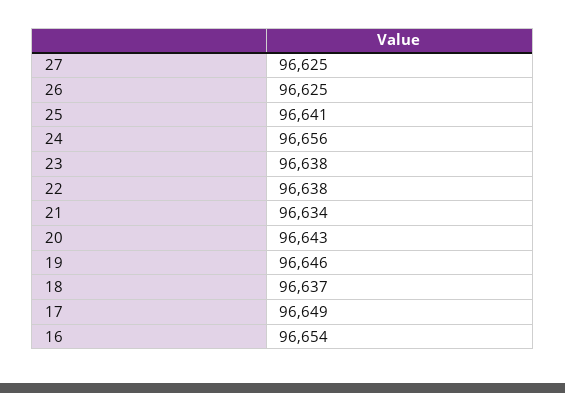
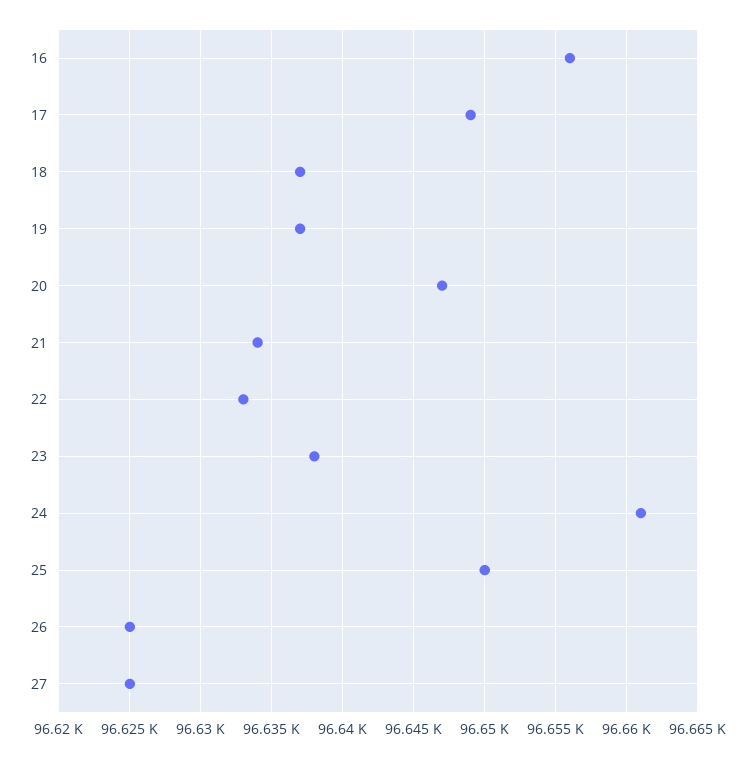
  {
    "27": 96625,
    "26": 96625,
-   "25": 96641,
+   "25": 96650,
-   "24": 96656,
+   "24": 96661,
    "23": 96638,
-   "22": 96638,
+   "22": 96633,
    "21": 96634,
-   "20": 96643,
+   "20": 96647,
-   "19": 96646,
+   "19": 96637,
    "18": 96637,
    "17": 96649,
-   "16": 96654
+   "16": 96656
  }

